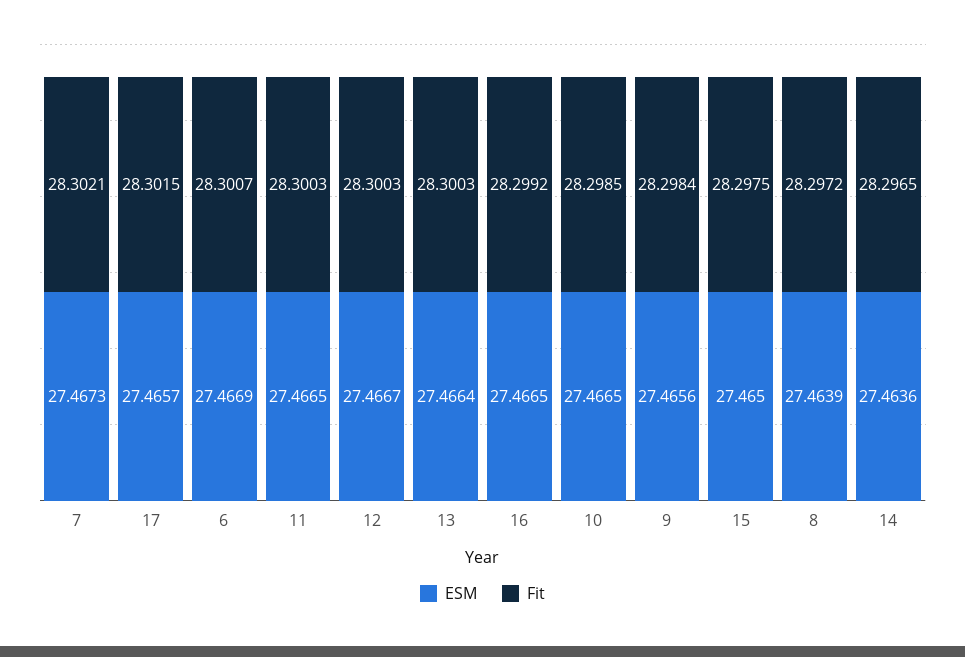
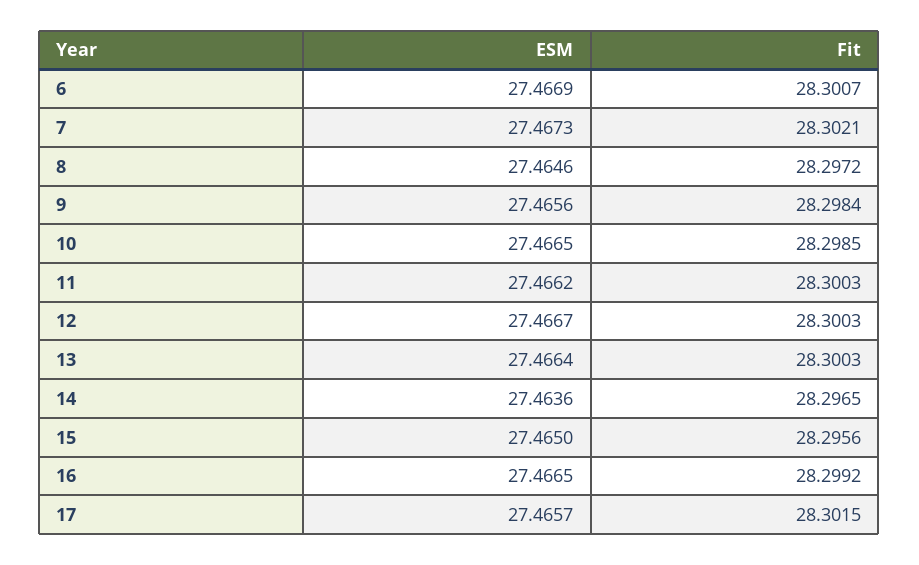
  {
    "ESM": {
      "7": 27.4673,
      "17": 27.4657,
      "6": 27.4669,
-     "11": 27.4665,
+     "11": 27.4662,
      "12": 27.4667,
      "13": 27.4664,
      "16": 27.4665,
      "10": 27.4665,
      "9": 27.4656,
      "15": 27.465,
-     "8": 27.4639,
+     "8": 27.4646,
      "14": 27.4636
    },
    "Fit": {
      "7": 28.3021,
      "17": 28.3015,
      "6": 28.3007,
      "11": 28.3003,
      "12": 28.3003,
      "13": 28.3003,
      "16": 28.2992,
      "10": 28.2985,
      "9": 28.2984,
-     "15": 28.2975,
+     "15": 28.2956,
      "8": 28.2972,
      "14": 28.2965
    }
  }

